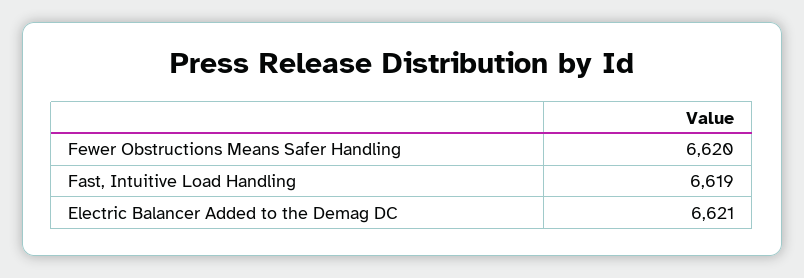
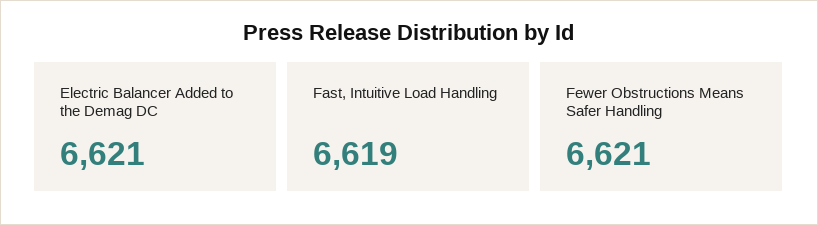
  {
-   "Fewer Obstructions Means Safer Handling": 6620,
+   "Fewer Obstructions Means Safer Handling": 6621,
    "Fast, Intuitive Load Handling": 6619,
    "Electric Balancer Added to the Demag DC": 6621
  }

